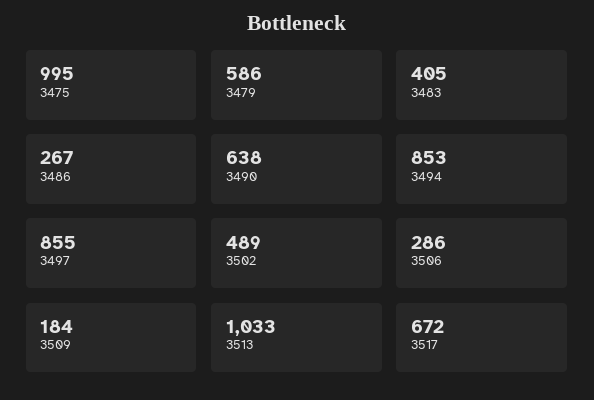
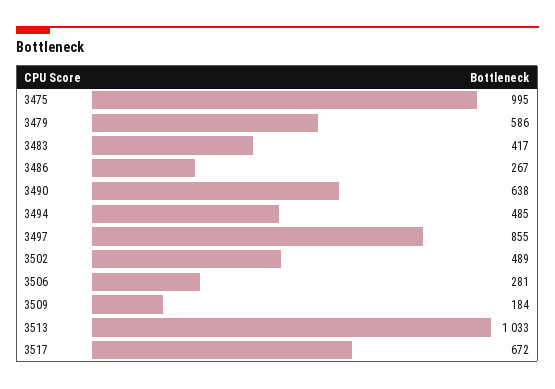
  {
    "3475": 995,
    "3479": 586,
-   "3483": 405,
+   "3483": 417,
    "3486": 267,
    "3490": 638,
-   "3494": 853,
+   "3494": 485,
    "3497": 855,
    "3502": 489,
-   "3506": 286,
+   "3506": 281,
    "3509": 184,
    "3513": 1033,
    "3517": 672
  }

